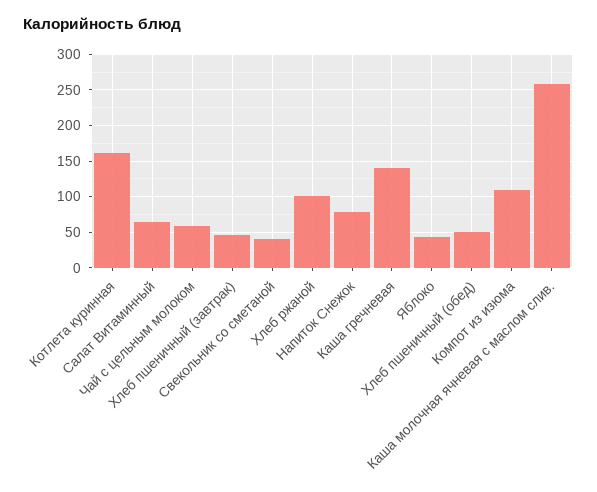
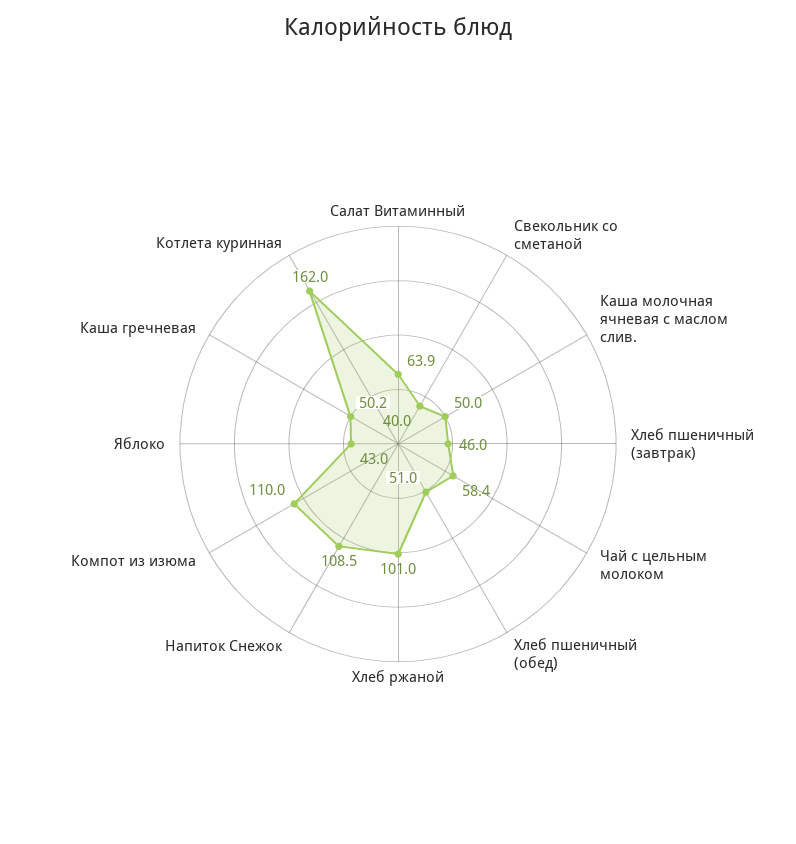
  {
    "Котлета куринная": 162,
    "Салат Витаминный": 63.9,
    "Чай с цельным молоком": 58.4,
    "Хлеб пшеничный (завтрак)": 46,
    "Свекольник со сметаной": 40,
    "Хлеб ржаной": 101,
-   "Напиток Снежок": 80,
+   "Напиток Снежок": 108.5,
-   "Каша гречневая": 140,
+   "Каша гречневая": 50.2,
    "Яблоко": 43,
    "Хлеб пшеничный (обед)": 51,
    "Компот из изюма": 110,
-   "Каша молочная ячневая с маслом слив.": 260
+   "Каша молочная ячневая с маслом слив.": 50
  }

